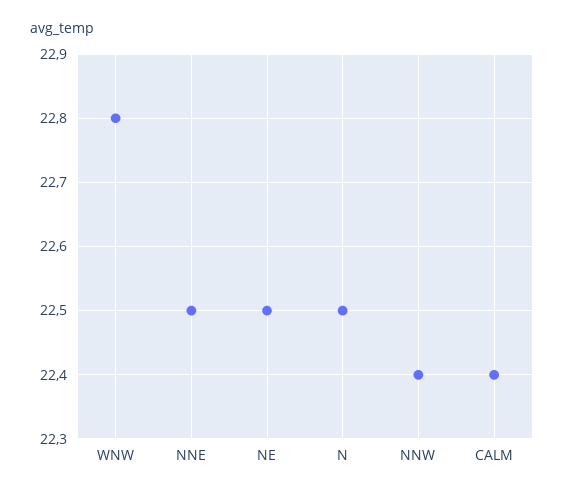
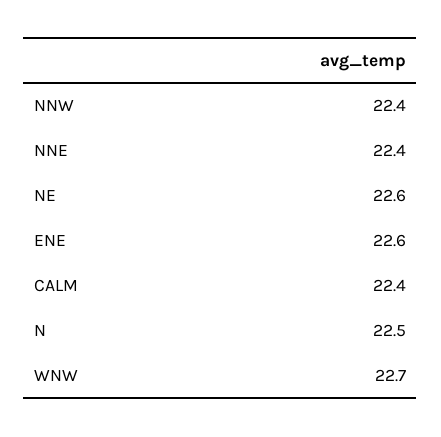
  {
-   "WNW": 22.8,
+   "WNW": 22.7,
-   "NNE": 22.5,
+   "NNE": 22.4,
-   "NE": 22.5,
+   "NE": 22.6,
    "N": 22.5,
    "NNW": 22.4,
-   "CALM": 22.4
+   "CALM": 22.4,
+   "ENE": 22.6
  }

